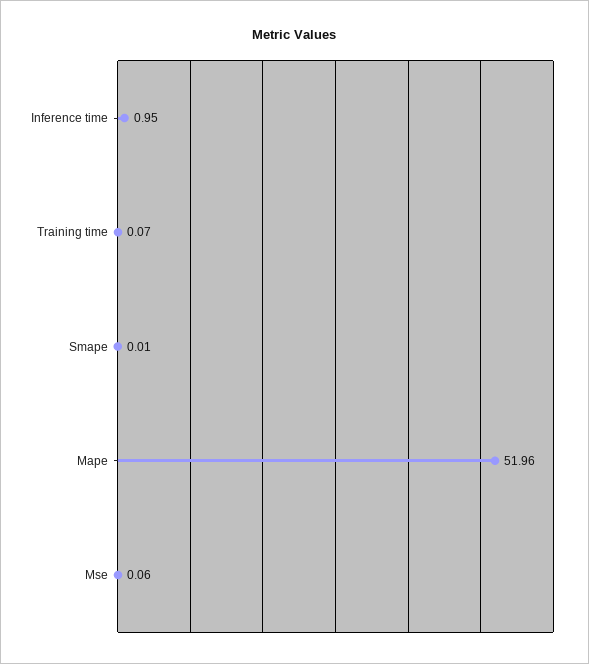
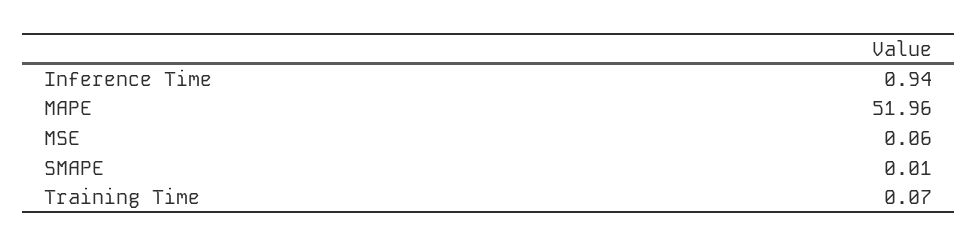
  {
-   "Inference time": 0.95,
+   "Inference time": 0.94,
    "Training time": 0.07,
    "Smape": 0.01,
    "Mape": 51.96,
    "Mse": 0.06
  }

